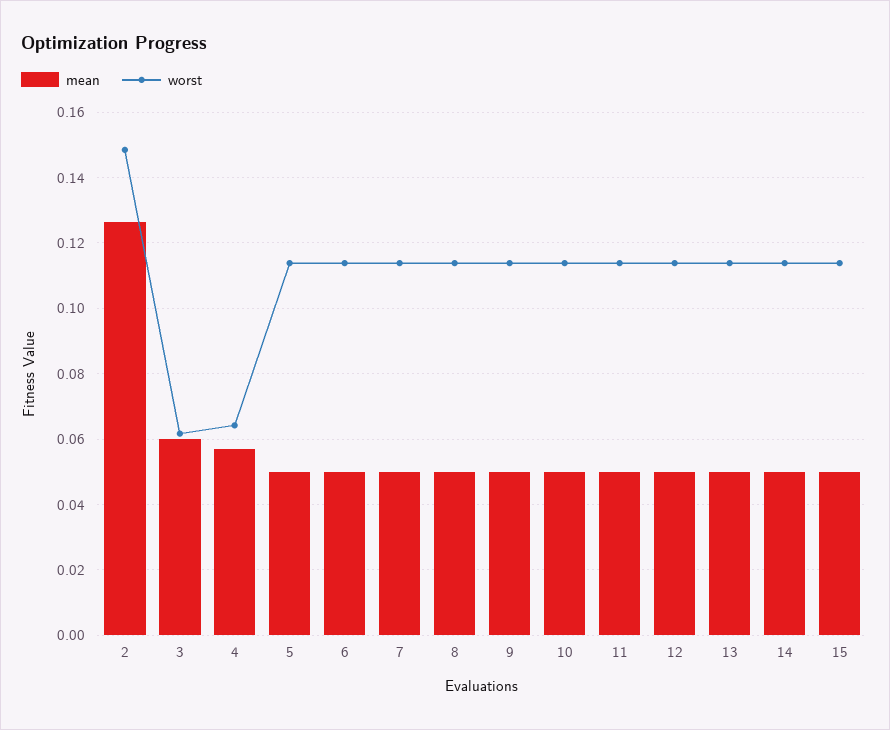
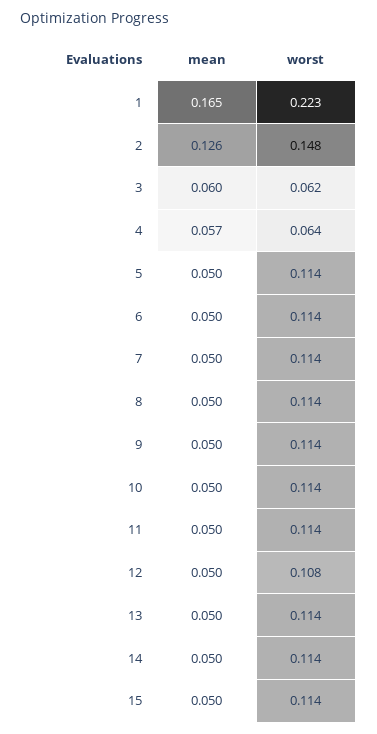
  {
    "mean": {
      "2": 0.126,
      "3": 0.06,
      "4": 0.057,
      "5": 0.05,
      "6": 0.05,
      "7": 0.05,
      "8": 0.05,
      "9": 0.05,
      "10": 0.05,
      "11": 0.05,
      "12": 0.05,
      "13": 0.05,
      "14": 0.05,
-     "15": 0.05
+     "15": 0.05,
+     "1": 0.165
    },
    "worst": {
      "2": 0.148,
      "3": 0.062,
      "4": 0.064,
      "5": 0.114,
      "6": 0.114,
      "7": 0.114,
      "8": 0.114,
      "9": 0.114,
      "10": 0.114,
      "11": 0.114,
-     "12": 0.114,
+     "12": 0.108,
      "13": 0.114,
      "14": 0.114,
-     "15": 0.114
+     "15": 0.114,
+     "1": 0.223
    }
  }

